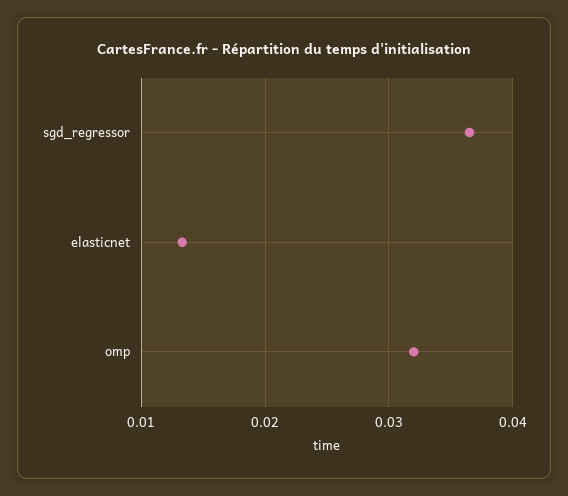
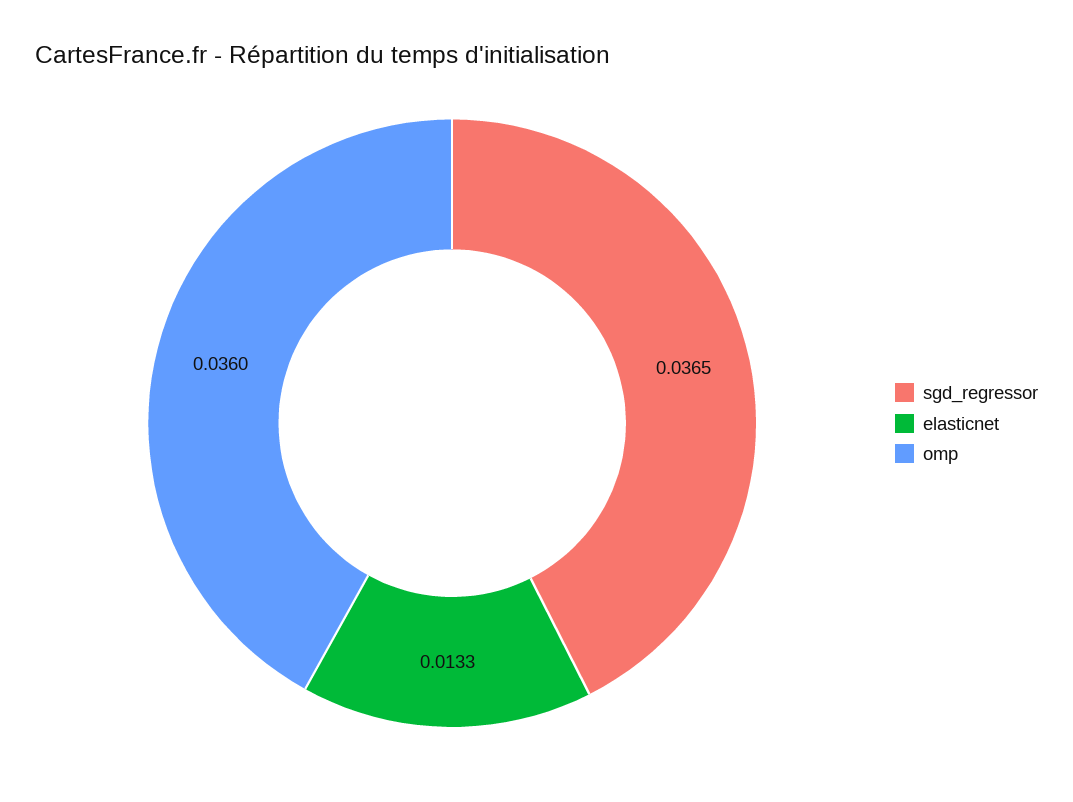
  {
    "sgd_regressor": 0.0365,
    "elasticnet": 0.0133,
-   "omp": 0.032
+   "omp": 0.036
  }

